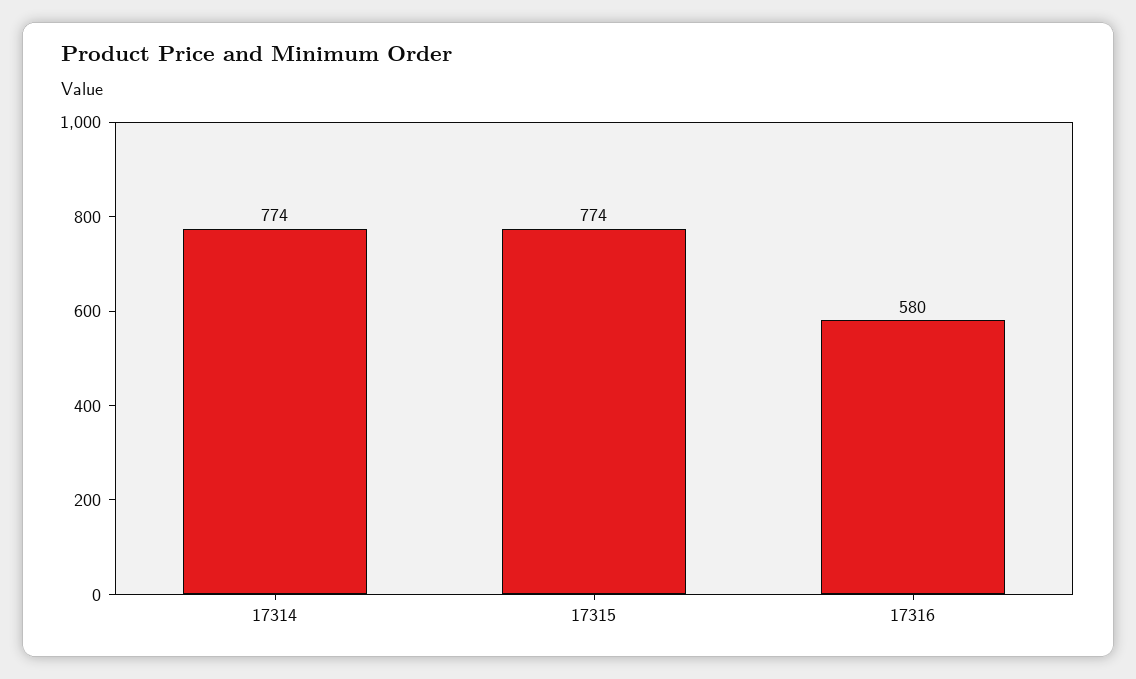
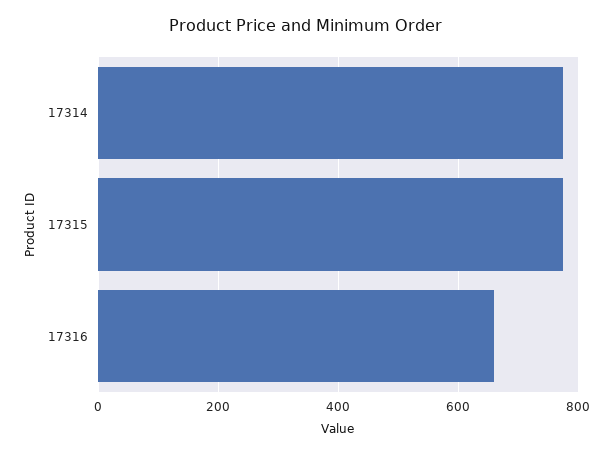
  {
    "17314": 774,
    "17315": 774,
-   "17316": 580
+   "17316": 660
  }

